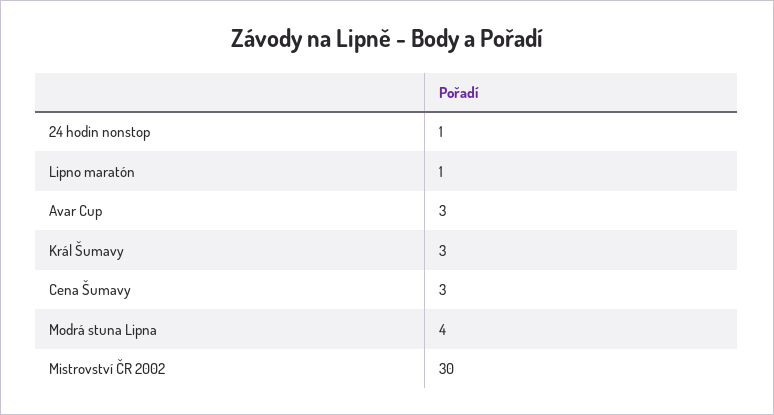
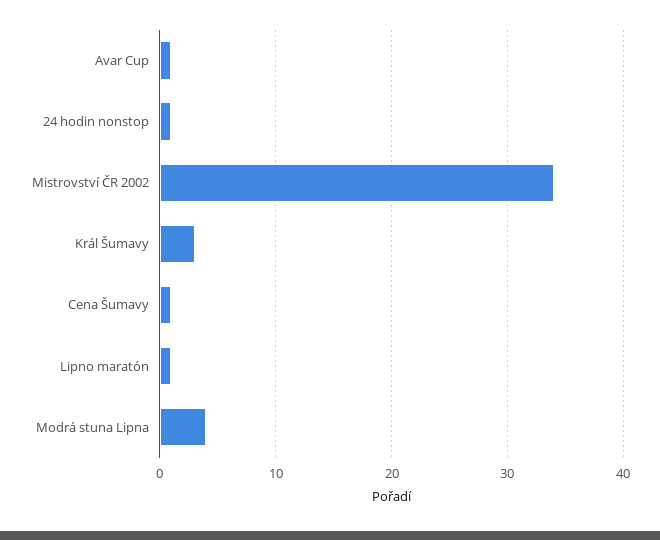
  {
    "24 hodin nonstop": 1,
    "Lipno maratón": 1,
-   "Avar Cup": 3,
+   "Avar Cup": 1,
    "Král Šumavy": 3,
-   "Cena Šumavy": 3,
+   "Cena Šumavy": 1,
    "Modrá stuna Lipna": 4,
-   "Mistrovství ČR 2002": 30
+   "Mistrovství ČR 2002": 34
  }

